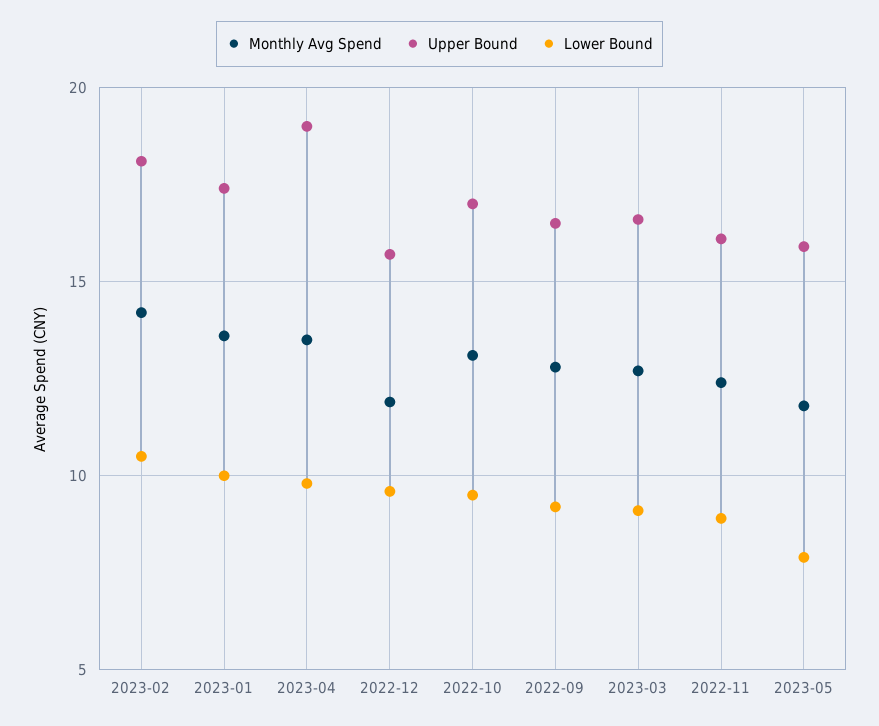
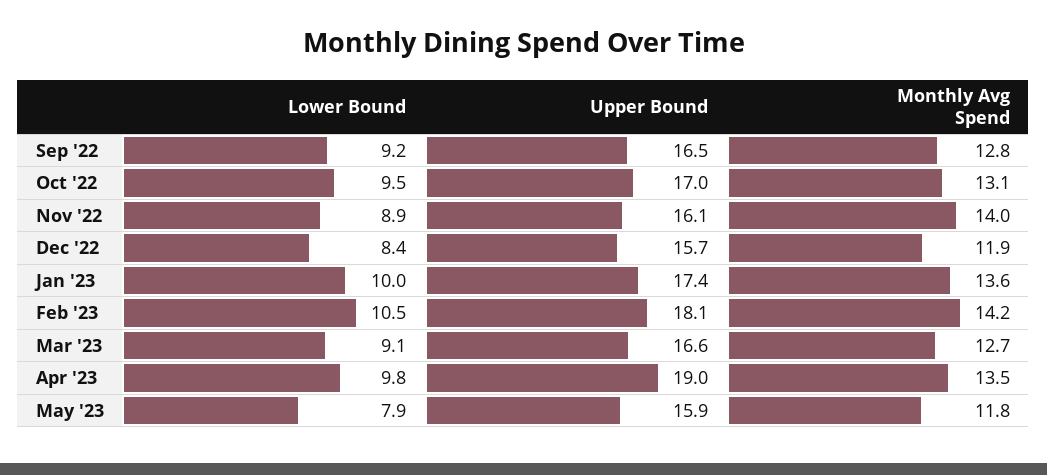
  {
    "Monthly Avg Spend": {
      "2023-02": 14.2,
      "2023-01": 13.6,
      "2023-04": 13.5,
      "2022-12": 11.9,
      "2022-10": 13.1,
      "2022-09": 12.8,
      "2023-03": 12.7,
-     "2022-11": 12.5,
+     "2022-11": 14,
      "2023-05": 11.8
    },
    "Upper Bound": {
      "2023-02": 18.1,
      "2023-01": 17.4,
      "2023-04": 19,
      "2022-12": 15.7,
      "2022-10": 17,
      "2022-09": 16.5,
      "2023-03": 16.6,
      "2022-11": 16.1,
      "2023-05": 15.9
    },
    "Lower Bound": {
      "2023-02": 10.5,
      "2023-01": 10,
      "2023-04": 9.8,
-     "2022-12": 9.5,
+     "2022-12": 8.4,
      "2022-10": 9.5,
      "2022-09": 9.2,
      "2023-03": 9.1,
      "2022-11": 8.9,
      "2023-05": 7.9
    }
  }

